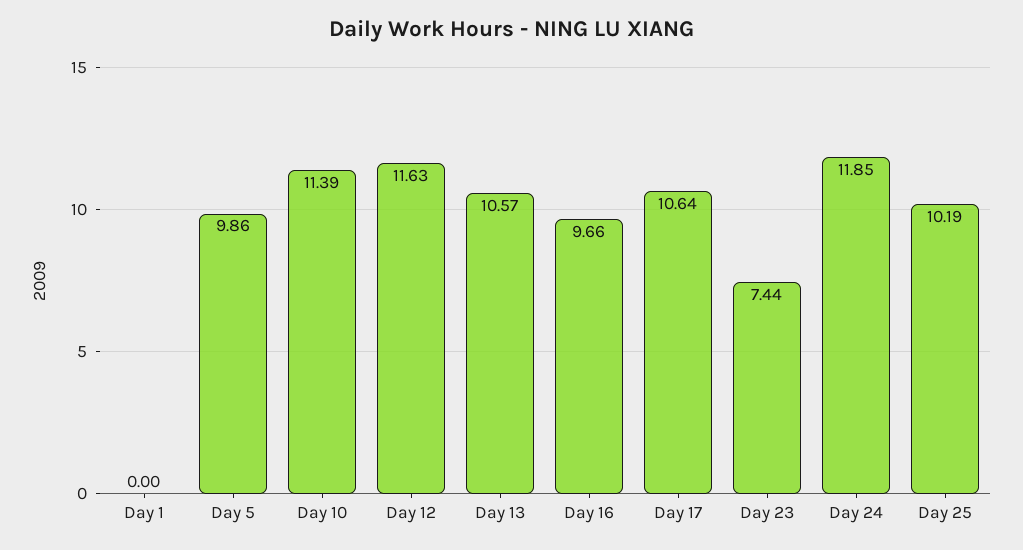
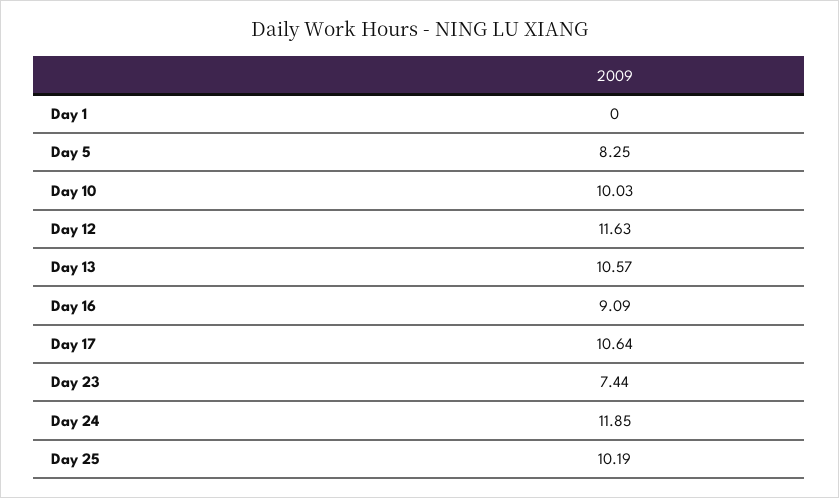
  {
    "Day 1": 0,
-   "Day 5": 9.86,
+   "Day 5": 8.25,
-   "Day 10": 11.39,
+   "Day 10": 10.03,
    "Day 12": 11.63,
    "Day 13": 10.57,
-   "Day 16": 9.66,
+   "Day 16": 9.09,
    "Day 17": 10.64,
    "Day 23": 7.44,
    "Day 24": 11.85,
    "Day 25": 10.19
  }

